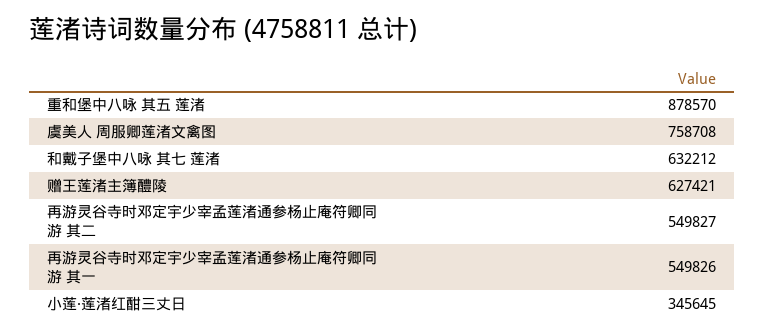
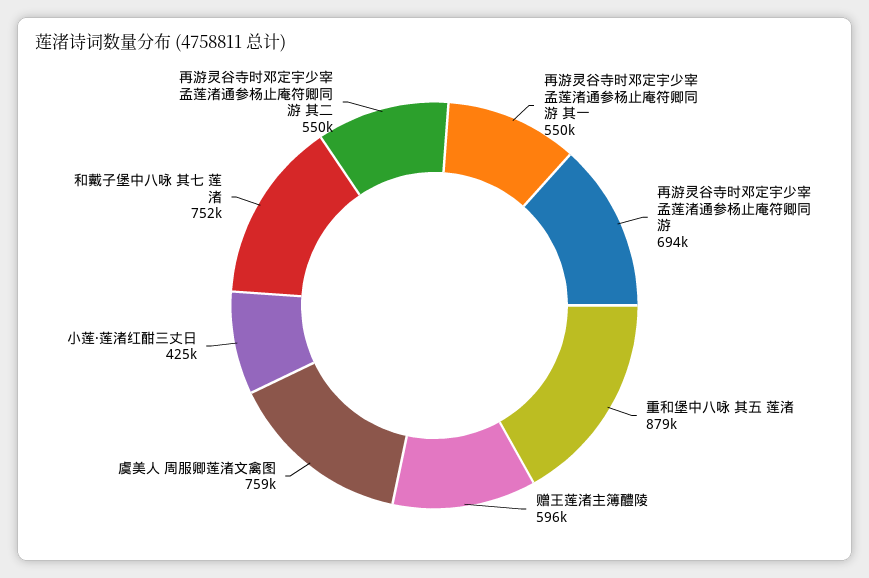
  {
    "重和堡中八咏 其五 莲渚": 878570,
    "虞美人 周服卿莲渚文禽图": 758708,
-   "和戴子堡中八咏 其七 莲渚": 632212,
+   "和戴子堡中八咏 其七 莲渚": 752000,
-   "赠王莲渚主簿醴陵": 627421,
+   "赠王莲渚主簿醴陵": 596000,
    "再游灵谷寺时邓定宇少宰孟莲渚通参杨止庵符卿同游 其二": 549827,
    "再游灵谷寺时邓定宇少宰孟莲渚通参杨止庵符卿同游 其一": 549826,
-   "小莲·莲渚红酣三丈日": 345645
+   "小莲·莲渚红酣三丈日": 425000,
+   "再游灵谷寺时邓定宇少宰孟莲渚通参杨止庵符卿同游": 694000
  }

